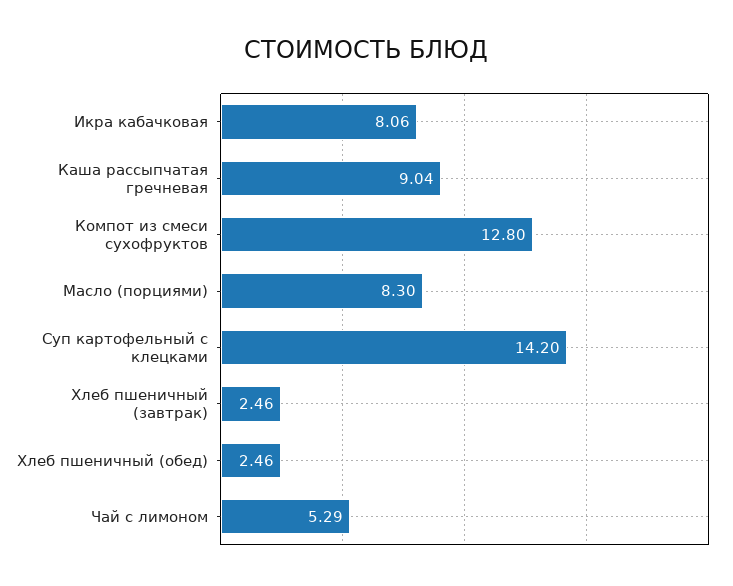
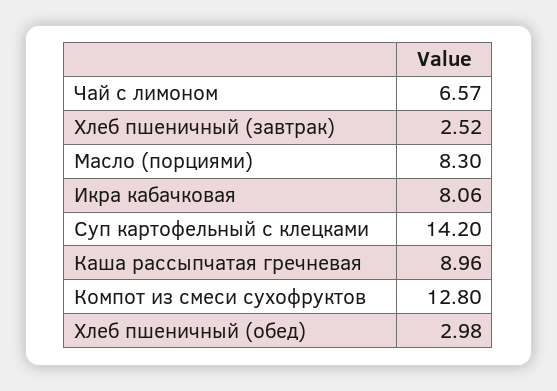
  {
    "Икра кабачковая": 8.06,
-   "Каша рассыпчатая гречневая": 9.04,
+   "Каша рассыпчатая гречневая": 8.96,
    "Компот из смеси сухофруктов": 12.8,
    "Масло (порциями)": 8.3,
    "Суп картофельный с клецками": 14.2,
-   "Хлеб пшеничный (завтрак)": 2.46,
+   "Хлеб пшеничный (завтрак)": 2.52,
-   "Хлеб пшеничный (обед)": 2.46,
+   "Хлеб пшеничный (обед)": 2.98,
-   "Чай с лимоном": 5.29
+   "Чай с лимоном": 6.57
  }

